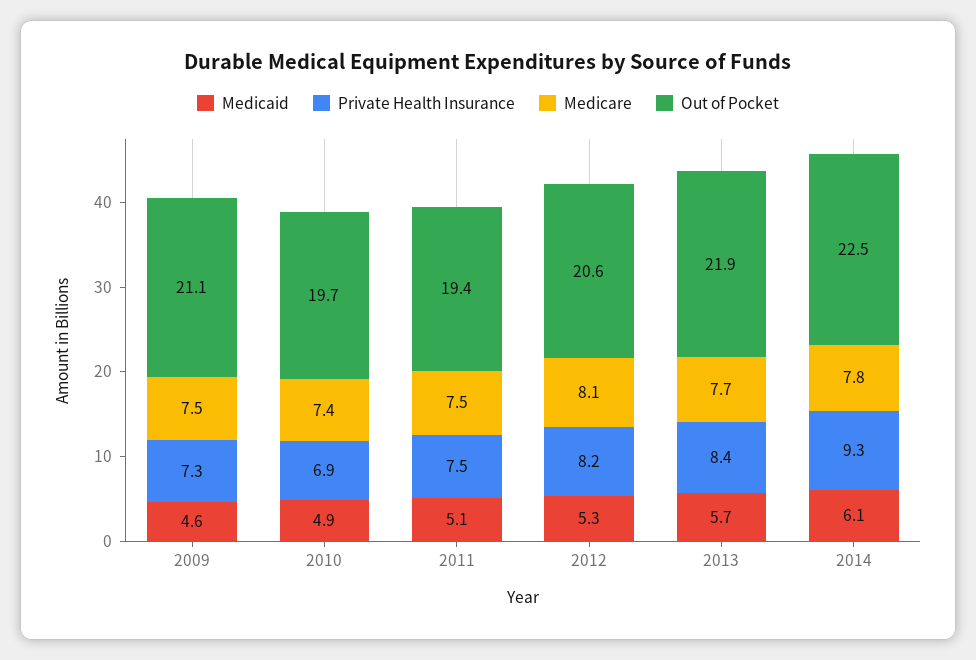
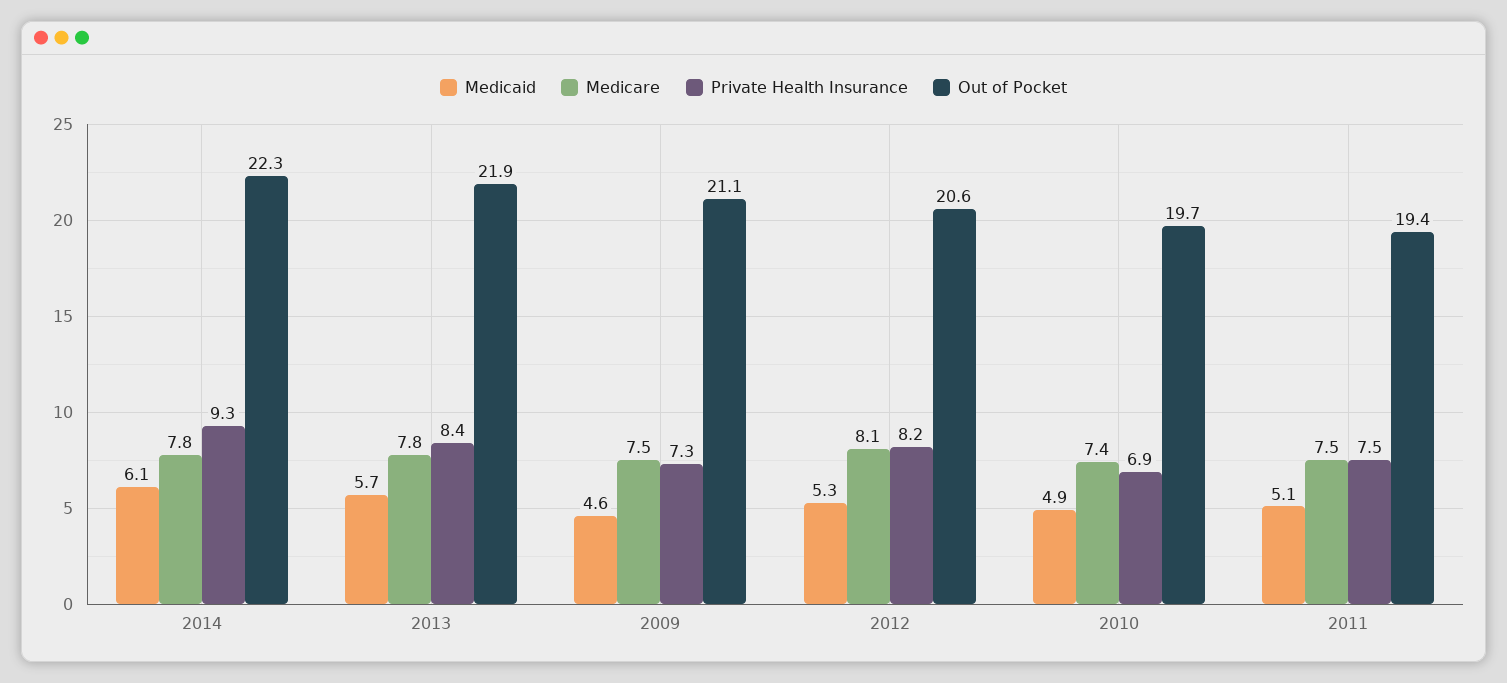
  {
    "Medicaid": {
      "2009": 4.6,
      "2010": 4.9,
      "2011": 5.1,
      "2012": 5.3,
      "2013": 5.7,
      "2014": 6.1
    },
    "Private Health Insurance": {
      "2009": 7.3,
      "2010": 6.9,
      "2011": 7.5,
      "2012": 8.2,
      "2013": 8.4,
      "2014": 9.3
    },
    "Medicare": {
      "2009": 7.5,
      "2010": 7.4,
      "2011": 7.5,
      "2012": 8.1,
-     "2013": 7.7,
+     "2013": 7.8,
      "2014": 7.8
    },
    "Out of Pocket": {
      "2009": 21.1,
      "2010": 19.7,
      "2011": 19.4,
      "2012": 20.6,
      "2013": 21.9,
-     "2014": 22.5
+     "2014": 22.3
    }
  }

